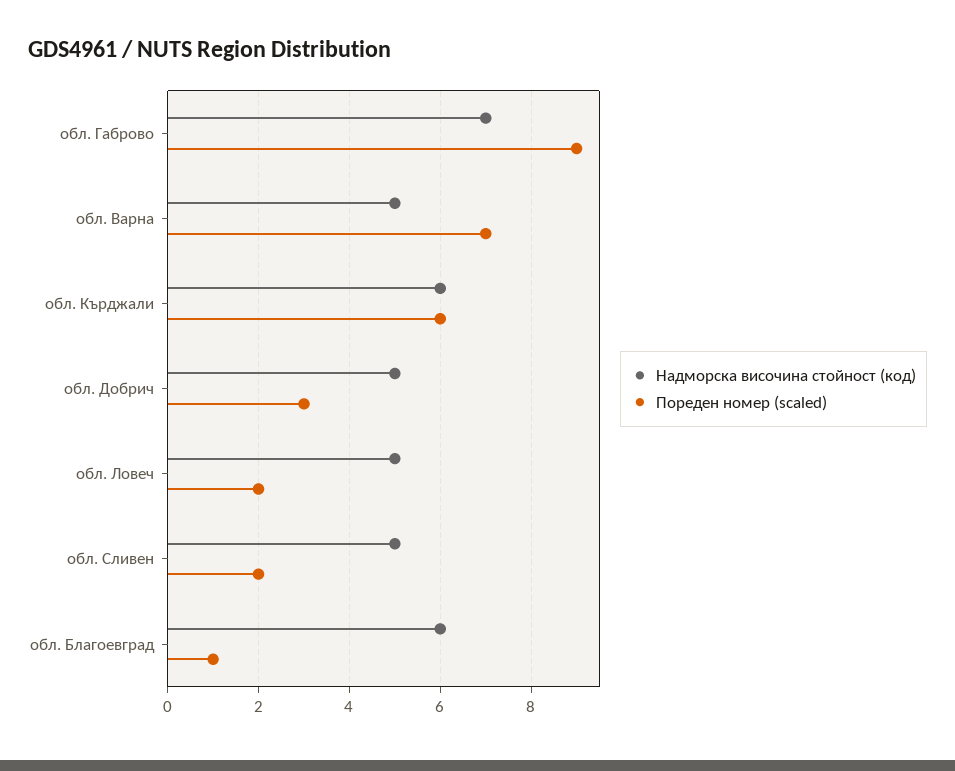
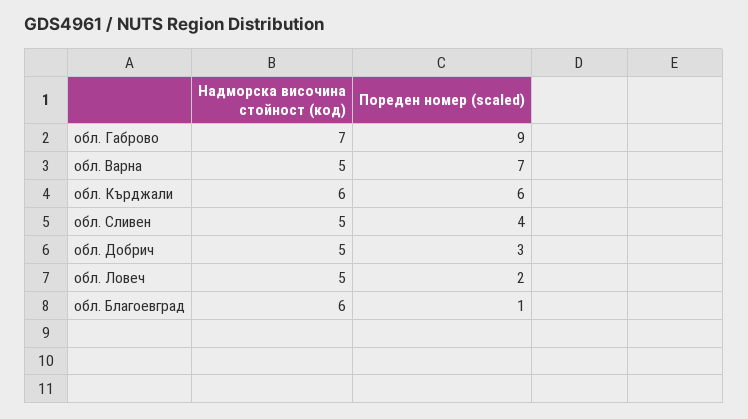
  {
    "Надморска височина стойност (код)": {
      "обл. Габрово": 7,
      "обл. Варна": 5,
      "обл. Кърджали": 6,
      "обл. Добрич": 5,
      "обл. Ловеч": 5,
      "обл. Сливен": 5,
      "обл. Благоевград": 6
    },
    "Пореден номер (scaled)": {
      "обл. Габрово": 9,
      "обл. Варна": 7,
      "обл. Кърджали": 6,
      "обл. Добрич": 3,
      "обл. Ловеч": 2,
-     "обл. Сливен": 2,
+     "обл. Сливен": 4,
      "обл. Благоевград": 1
    }
  }

